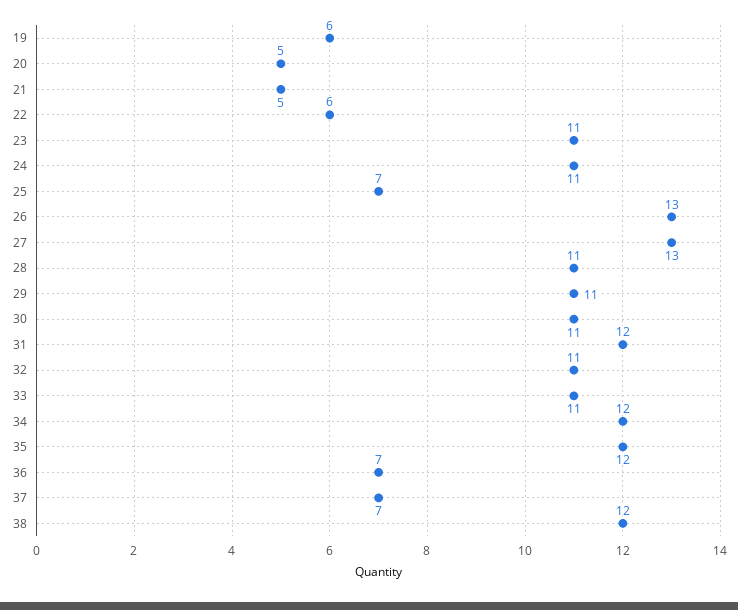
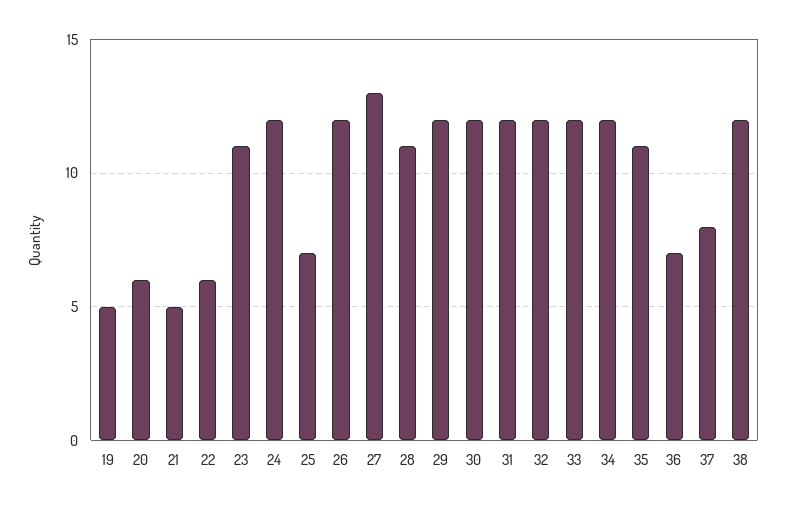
  {
-   "19": 6,
+   "19": 5,
-   "20": 5,
+   "20": 6,
    "21": 5,
    "22": 6,
    "23": 11,
-   "24": 11,
+   "24": 12,
    "25": 7,
-   "26": 13,
+   "26": 12,
    "27": 13,
    "28": 11,
-   "29": 11,
+   "29": 12,
-   "30": 11,
+   "30": 12,
    "31": 12,
-   "32": 11,
+   "32": 12,
-   "33": 11,
+   "33": 12,
    "34": 12,
-   "35": 12,
+   "35": 11,
    "36": 7,
-   "37": 7,
+   "37": 8,
    "38": 12
  }

